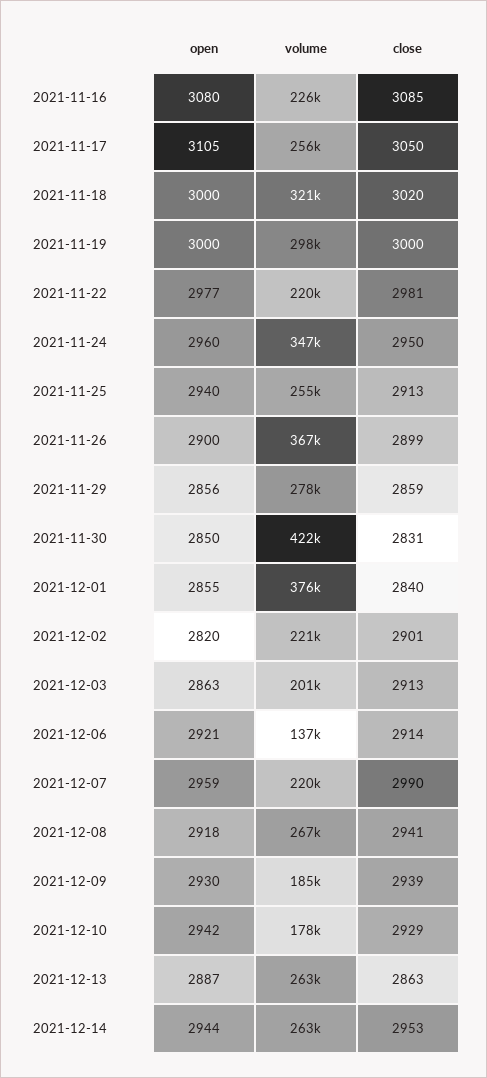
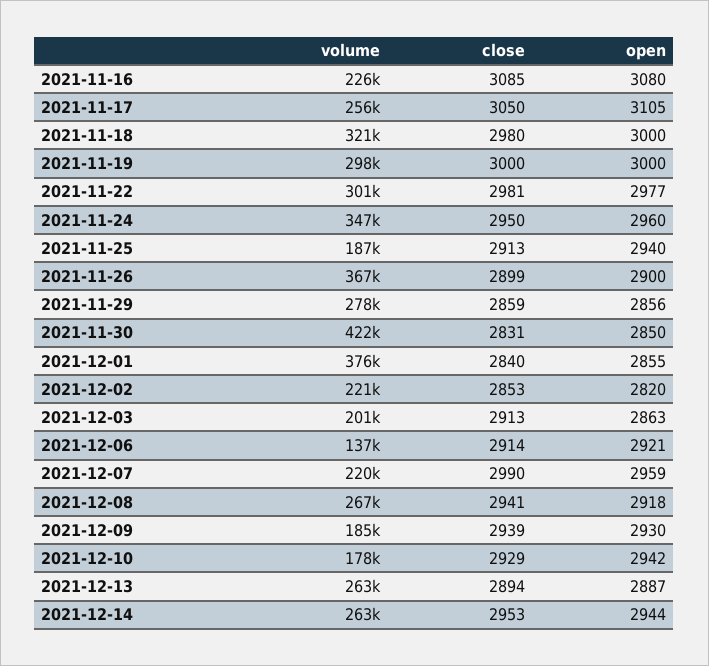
  {
    "open": {
      "2021-11-16": 3080,
      "2021-11-17": 3105,
      "2021-11-18": 3000,
      "2021-11-19": 3000,
      "2021-11-22": 2977,
      "2021-11-24": 2960,
      "2021-11-25": 2940,
      "2021-11-26": 2900,
      "2021-11-29": 2856,
      "2021-11-30": 2850,
      "2021-12-01": 2855,
      "2021-12-02": 2820,
      "2021-12-03": 2863,
      "2021-12-06": 2921,
      "2021-12-07": 2959,
      "2021-12-08": 2918,
      "2021-12-09": 2930,
      "2021-12-10": 2942,
      "2021-12-13": 2887,
      "2021-12-14": 2944
    },
    "volume": {
      "2021-11-16": 226000,
      "2021-11-17": 256000,
      "2021-11-18": 321000,
      "2021-11-19": 298000,
-     "2021-11-22": 220000,
+     "2021-11-22": 301000,
      "2021-11-24": 347000,
-     "2021-11-25": 255000,
+     "2021-11-25": 187000,
      "2021-11-26": 367000,
      "2021-11-29": 278000,
      "2021-11-30": 422000,
      "2021-12-01": 376000,
      "2021-12-02": 221000,
      "2021-12-03": 201000,
      "2021-12-06": 137000,
      "2021-12-07": 220000,
      "2021-12-08": 267000,
      "2021-12-09": 185000,
      "2021-12-10": 178000,
      "2021-12-13": 263000,
      "2021-12-14": 263000
    },
    "close": {
      "2021-11-16": 3085,
      "2021-11-17": 3050,
-     "2021-11-18": 3020,
+     "2021-11-18": 2980,
      "2021-11-19": 3000,
      "2021-11-22": 2981,
      "2021-11-24": 2950,
      "2021-11-25": 2913,
      "2021-11-26": 2899,
      "2021-11-29": 2859,
      "2021-11-30": 2831,
      "2021-12-01": 2840,
-     "2021-12-02": 2901,
+     "2021-12-02": 2853,
      "2021-12-03": 2913,
      "2021-12-06": 2914,
      "2021-12-07": 2990,
      "2021-12-08": 2941,
      "2021-12-09": 2939,
      "2021-12-10": 2929,
-     "2021-12-13": 2863,
+     "2021-12-13": 2894,
      "2021-12-14": 2953
    }
  }

